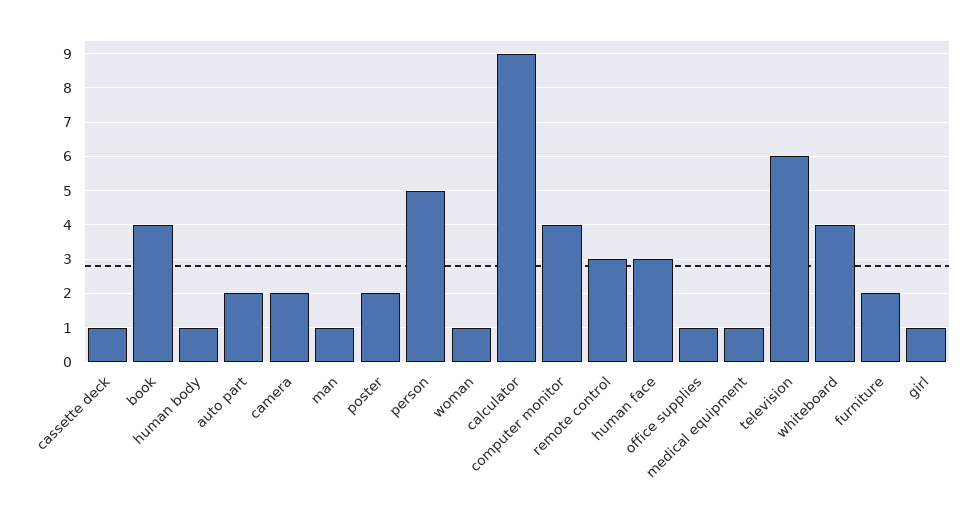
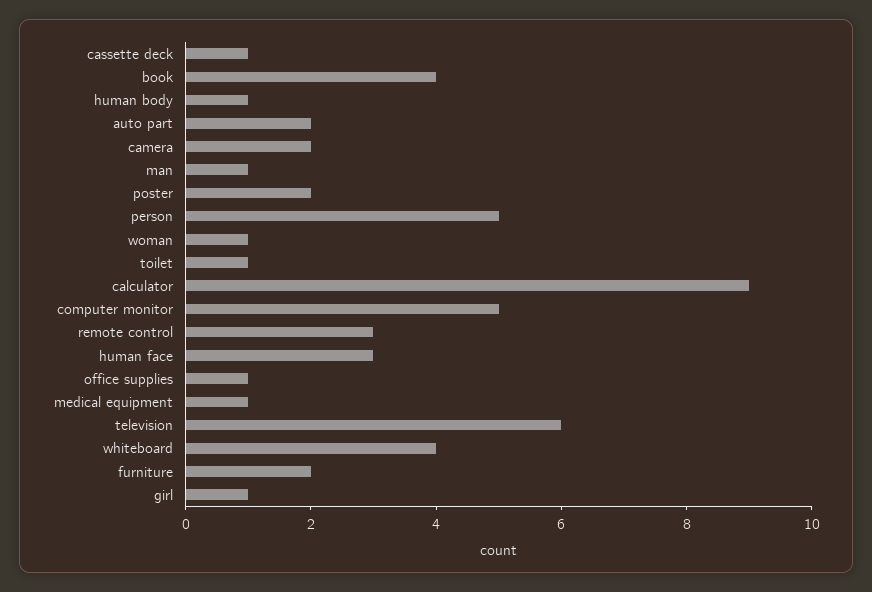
  {
    "cassette deck": 1,
    "book": 4,
    "human body": 1,
    "auto part": 2,
    "camera": 2,
    "man": 1,
    "poster": 2,
    "person": 5,
    "woman": 1,
    "calculator": 9,
-   "computer monitor": 4,
+   "computer monitor": 5,
    "remote control": 3,
    "human face": 3,
    "office supplies": 1,
    "medical equipment": 1,
    "television": 6,
    "whiteboard": 4,
    "furniture": 2,
-   "girl": 1
+   "girl": 1,
+   "toilet": 1
  }

